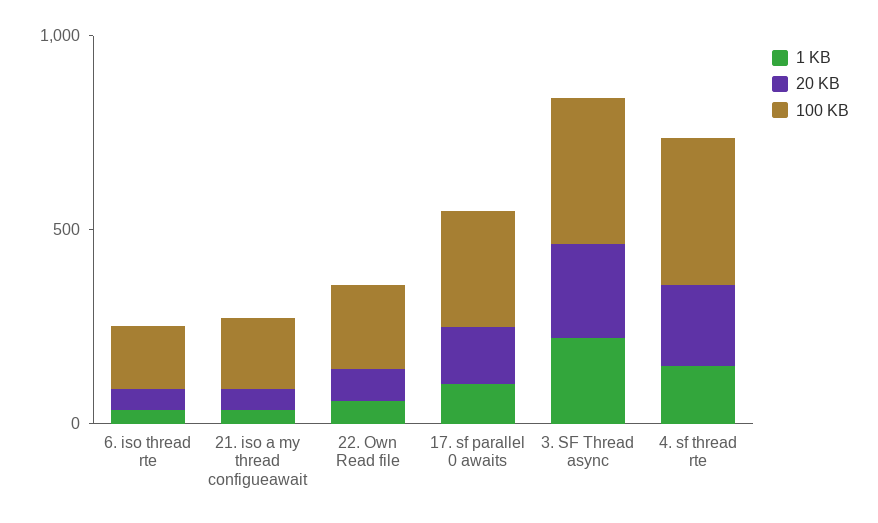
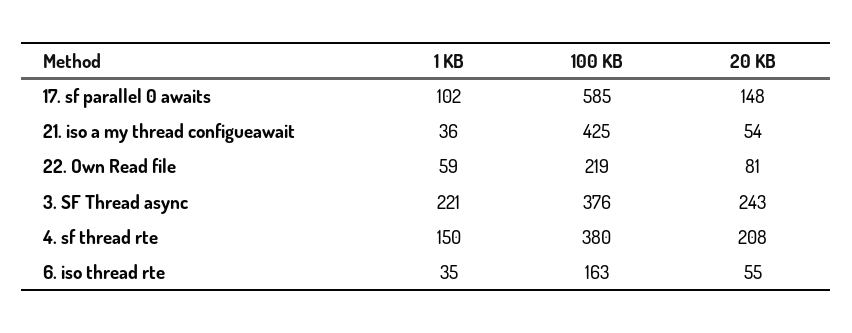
  {
    "1 KB": {
      "6. iso thread rte": 35,
      "21. iso a my thread configueawait": 36,
      "22. Own Read file": 59,
      "17. sf parallel 0 awaits": 102,
      "3. SF Thread async": 221,
      "4. sf thread rte": 150
    },
    "20 KB": {
      "6. iso thread rte": 55,
      "21. iso a my thread configueawait": 54,
      "22. Own Read file": 81,
      "17. sf parallel 0 awaits": 148,
      "3. SF Thread async": 243,
      "4. sf thread rte": 208
    },
    "100 KB": {
      "6. iso thread rte": 163,
-     "21. iso a my thread configueawait": 200,
+     "21. iso a my thread configueawait": 425,
      "22. Own Read file": 219,
-     "17. sf parallel 0 awaits": 300,
+     "17. sf parallel 0 awaits": 585,
      "3. SF Thread async": 376,
      "4. sf thread rte": 380
    }
  }

